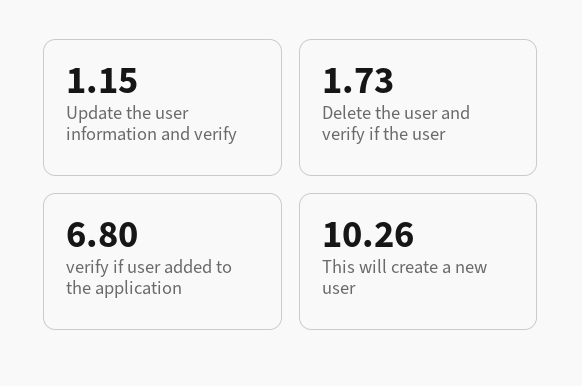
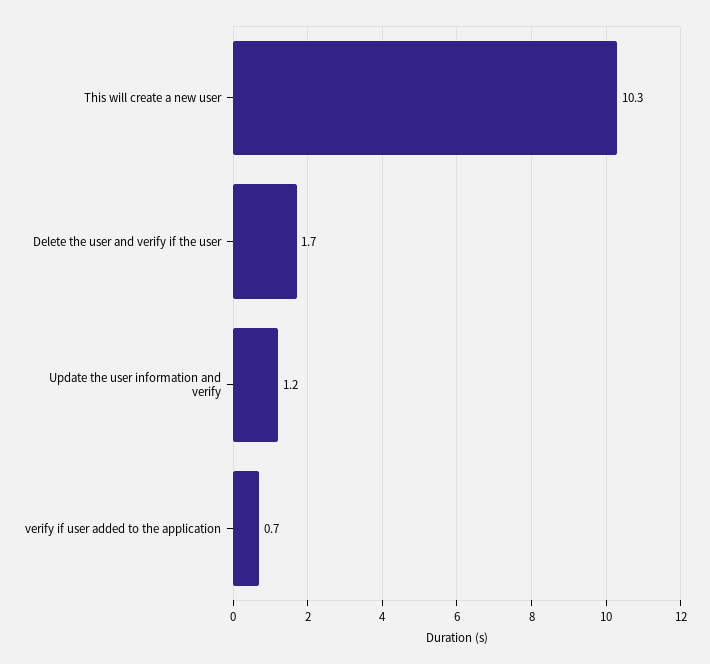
  {
    "Update the user information and verify": 1.15,
    "Delete the user and verify if the user": 1.73,
-   "verify if user added to the application": 6.8,
+   "verify if user added to the application": 0.7,
    "This will create a new user": 10.26
  }

